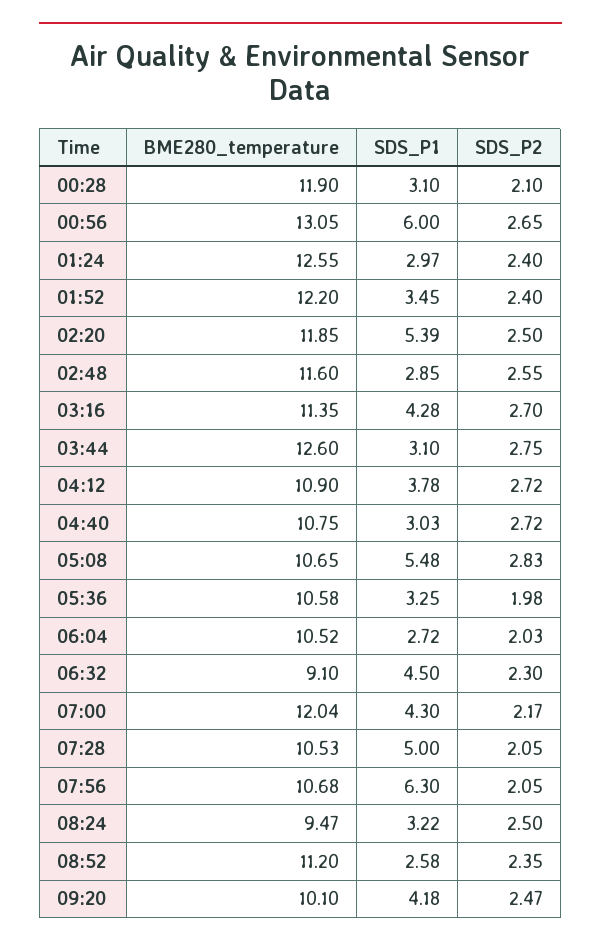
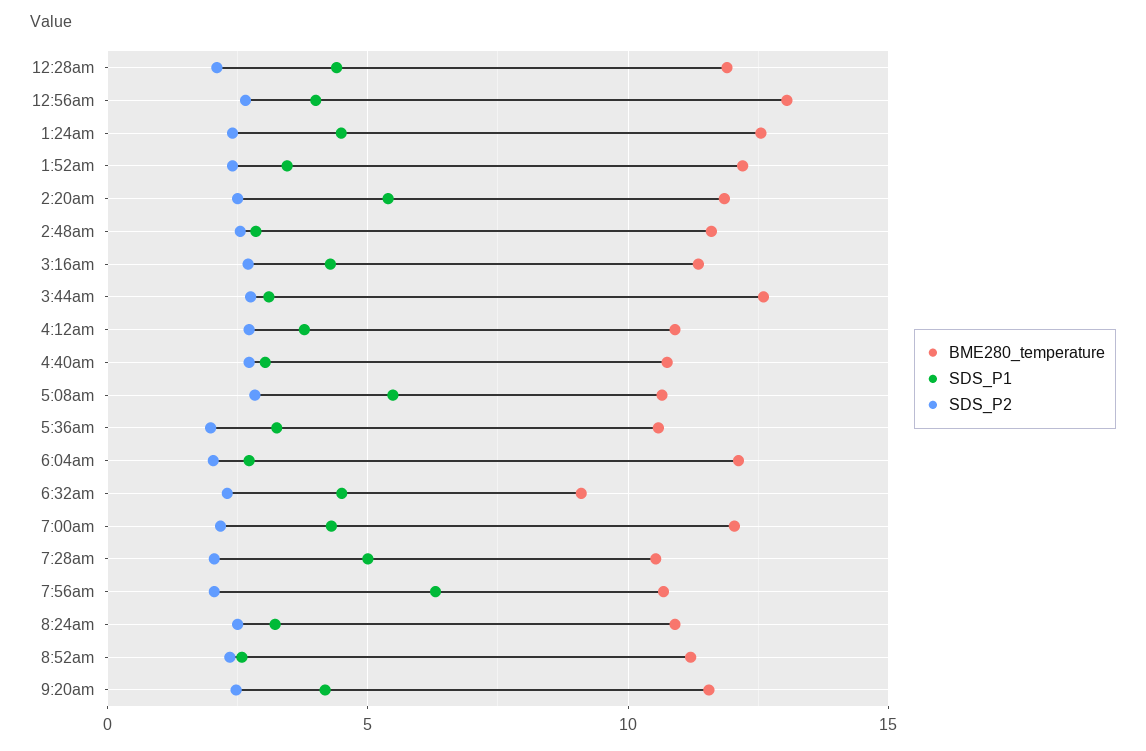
  {
    "BME280_temperature": {
      "00:28": 11.9,
      "00:56": 13.05,
      "01:24": 12.55,
      "01:52": 12.2,
      "02:20": 11.85,
      "02:48": 11.6,
      "03:16": 11.35,
      "03:44": 12.6,
      "04:12": 10.9,
      "04:40": 10.75,
      "05:08": 10.65,
      "05:36": 10.58,
-     "06:04": 10.52,
+     "06:04": 12,
      "06:32": 9.1,
      "07:00": 12.04,
      "07:28": 10.53,
      "07:56": 10.68,
-     "08:24": 9.47,
+     "08:24": 11,
      "08:52": 11.2,
-     "09:20": 10.1
+     "09:20": 11.5
    },
    "SDS_P1": {
-     "00:28": 3.1,
+     "00:28": 4.5,
-     "00:56": 6,
+     "00:56": 4,
-     "01:24": 2.97,
+     "01:24": 4.5,
      "01:52": 3.45,
      "02:20": 5.39,
      "02:48": 2.85,
      "03:16": 4.28,
      "03:44": 3.1,
      "04:12": 3.78,
      "04:40": 3.03,
      "05:08": 5.48,
      "05:36": 3.25,
      "06:04": 2.72,
      "06:32": 4.5,
      "07:00": 4.3,
      "07:28": 5,
      "07:56": 6.3,
      "08:24": 3.22,
      "08:52": 2.58,
      "09:20": 4.18
    },
    "SDS_P2": {
      "00:28": 2.1,
      "00:56": 2.65,
      "01:24": 2.4,
      "01:52": 2.4,
      "02:20": 2.5,
      "02:48": 2.55,
      "03:16": 2.7,
      "03:44": 2.75,
      "04:12": 2.72,
      "04:40": 2.72,
      "05:08": 2.83,
      "05:36": 1.98,
      "06:04": 2.03,
      "06:32": 2.3,
      "07:00": 2.17,
      "07:28": 2.05,
      "07:56": 2.05,
      "08:24": 2.5,
      "08:52": 2.35,
      "09:20": 2.47
    }
  }

